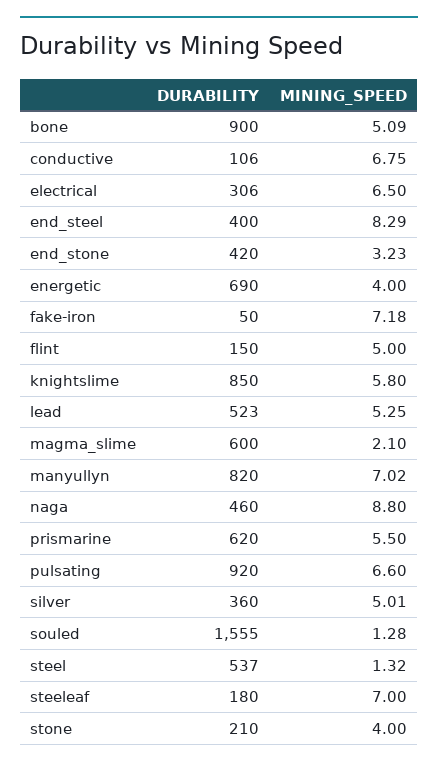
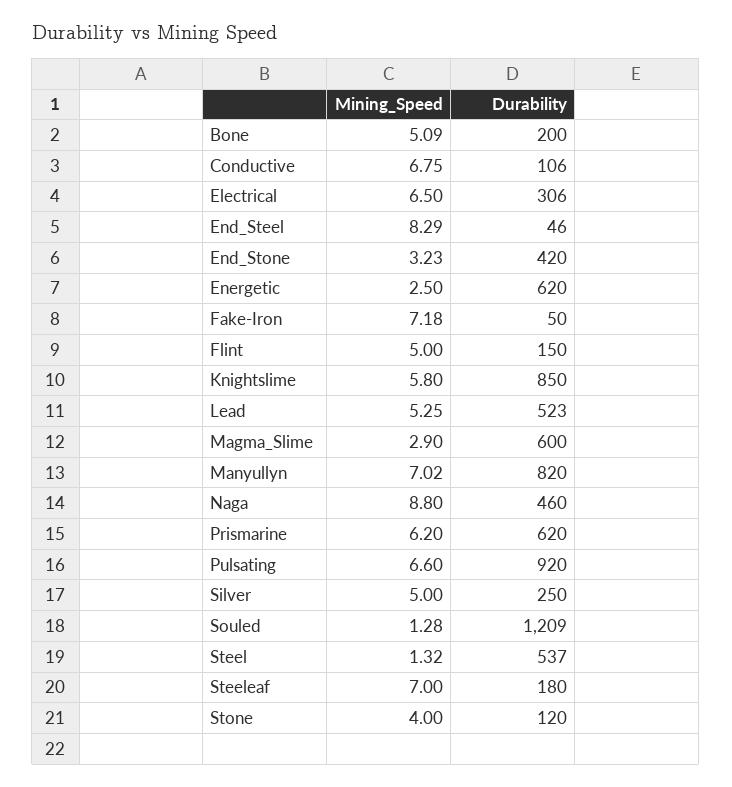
  {
    "DURABILITY": {
-     "bone": 900,
+     "bone": 200,
      "conductive": 106,
      "electrical": 306,
-     "end_steel": 400,
+     "end_steel": 46,
      "end_stone": 420,
-     "energetic": 690,
+     "energetic": 620,
      "fake-iron": 50,
      "flint": 150,
      "knightslime": 850,
      "lead": 523,
      "magma_slime": 600,
      "manyullyn": 820,
      "naga": 460,
      "prismarine": 620,
      "pulsating": 920,
-     "silver": 360,
+     "silver": 250,
-     "souled": 1555,
+     "souled": 1209,
      "steel": 537,
      "steeleaf": 180,
-     "stone": 210
+     "stone": 120
    },
    "MINING_SPEED": {
      "bone": 5.09,
      "conductive": 6.75,
      "electrical": 6.5,
      "end_steel": 8.29,
      "end_stone": 3.23,
-     "energetic": 4,
+     "energetic": 2.5,
      "fake-iron": 7.18,
      "flint": 5,
      "knightslime": 5.8,
      "lead": 5.25,
-     "magma_slime": 2.1,
+     "magma_slime": 2.9,
      "manyullyn": 7.02,
      "naga": 8.8,
-     "prismarine": 5.5,
+     "prismarine": 6.2,
      "pulsating": 6.6,
-     "silver": 5.01,
+     "silver": 5,
      "souled": 1.28,
      "steel": 1.32,
      "steeleaf": 7,
      "stone": 4
    }
  }

